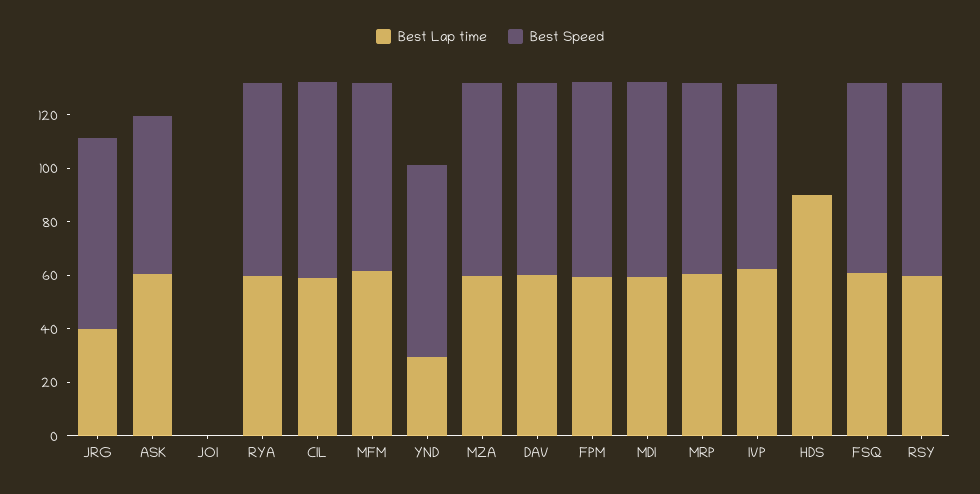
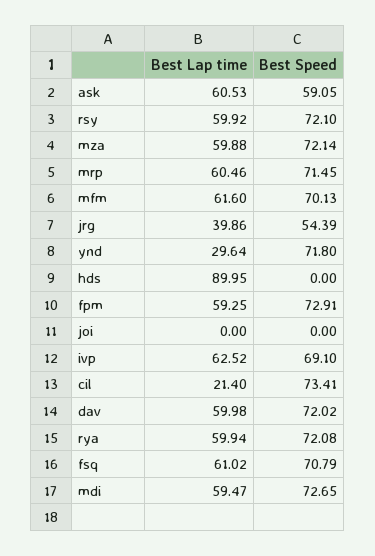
  {
    "Best Lap time": {
      "JRG": 39.86,
      "ASK": 60.53,
      "JOI": 0,
      "RYA": 59.94,
-     "CIL": 60,
+     "CIL": 21.4,
      "MFM": 61.6,
      "YND": 29.64,
      "MZA": 59.88,
      "DAV": 59.98,
      "FPM": 59.25,
      "MDI": 59.47,
      "MRP": 60.46,
      "IVP": 62.52,
      "HDS": 89.95,
      "FSQ": 61.02,
      "RSY": 59.92
    },
    "Best Speed": {
-     "JRG": 70,
+     "JRG": 54.39,
      "ASK": 59.05,
      "JOI": 0,
      "RYA": 72.08,
      "CIL": 73.41,
      "MFM": 70.13,
      "YND": 71.8,
      "MZA": 72.14,
      "DAV": 72.02,
      "FPM": 72.91,
      "MDI": 72.65,
      "MRP": 71.45,
      "IVP": 69.1,
      "HDS": 0,
      "FSQ": 70.79,
      "RSY": 72.1
    }
  }

